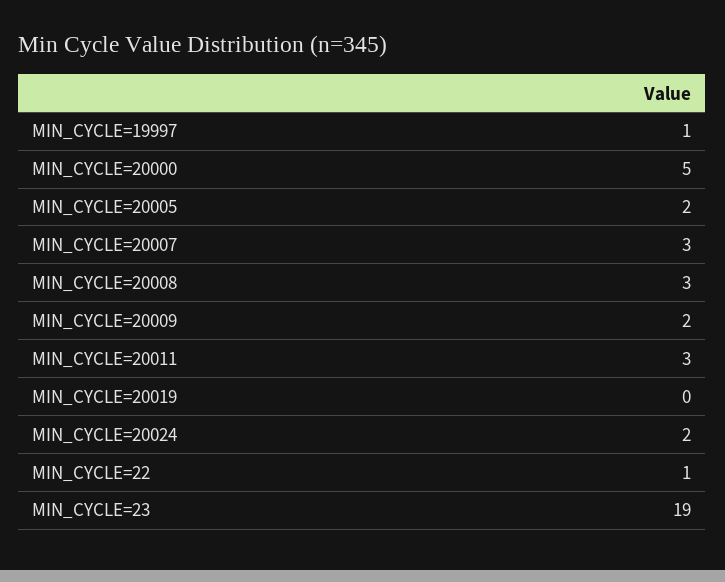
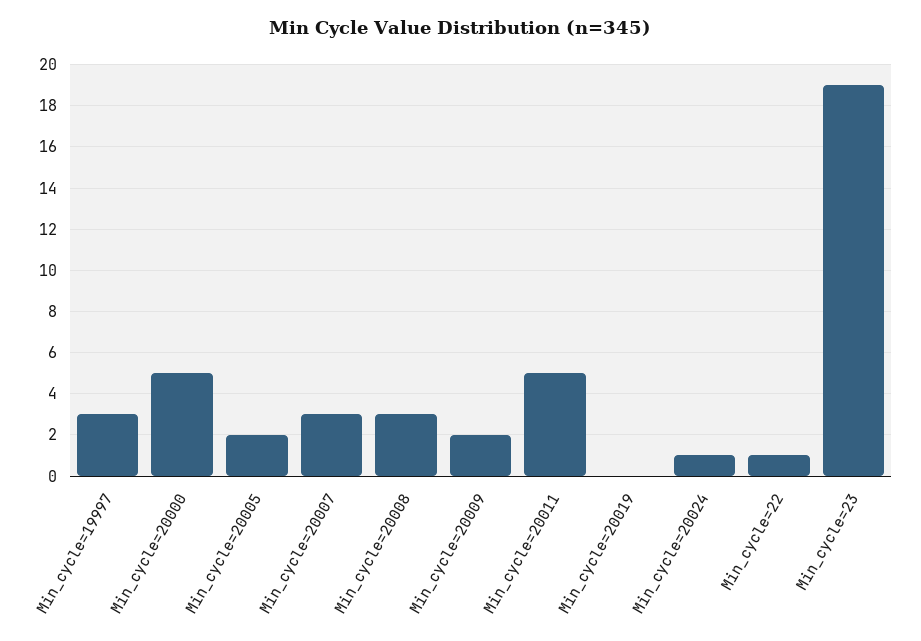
  {
-   "MIN_CYCLE=19997": 1,
+   "MIN_CYCLE=19997": 3,
    "MIN_CYCLE=20000": 5,
    "MIN_CYCLE=20005": 2,
    "MIN_CYCLE=20007": 3,
    "MIN_CYCLE=20008": 3,
    "MIN_CYCLE=20009": 2,
-   "MIN_CYCLE=20011": 3,
+   "MIN_CYCLE=20011": 5,
    "MIN_CYCLE=20019": 0,
-   "MIN_CYCLE=20024": 2,
+   "MIN_CYCLE=20024": 1,
    "MIN_CYCLE=22": 1,
    "MIN_CYCLE=23": 19
  }

